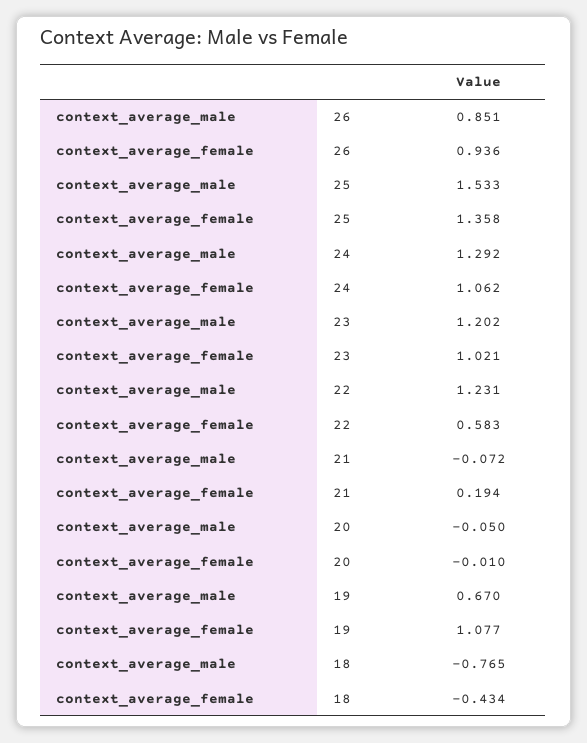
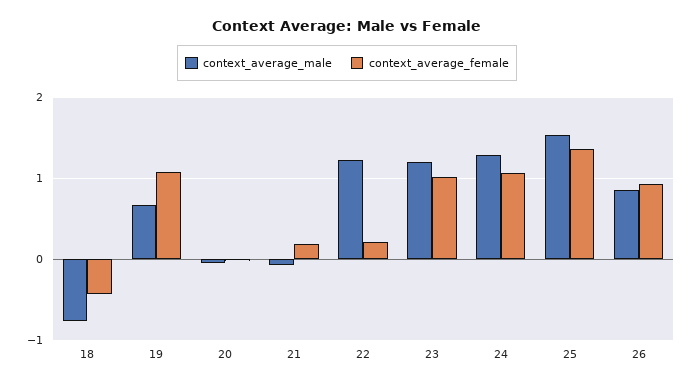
  {
    "context_average_male": {
      "26": 0.851,
      "25": 1.533,
      "24": 1.292,
      "23": 1.202,
      "22": 1.231,
      "21": -0.072,
      "20": -0.05,
      "19": 0.67,
      "18": -0.765
    },
    "context_average_female": {
      "26": 0.936,
      "25": 1.358,
      "24": 1.062,
      "23": 1.021,
-     "22": 0.583,
+     "22": 0.2,
      "21": 0.194,
      "20": -0.01,
      "19": 1.077,
      "18": -0.434
    }
  }

